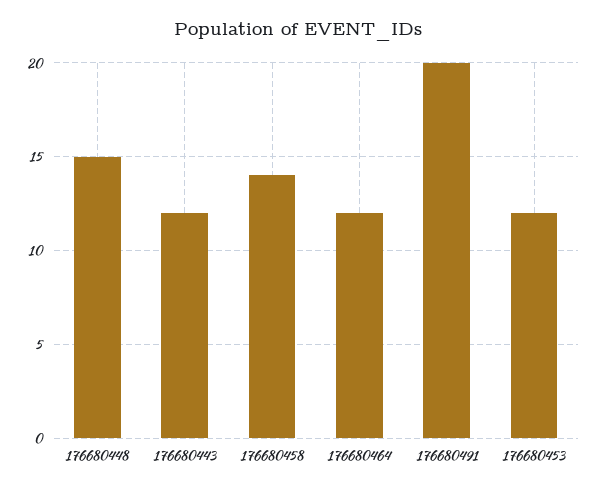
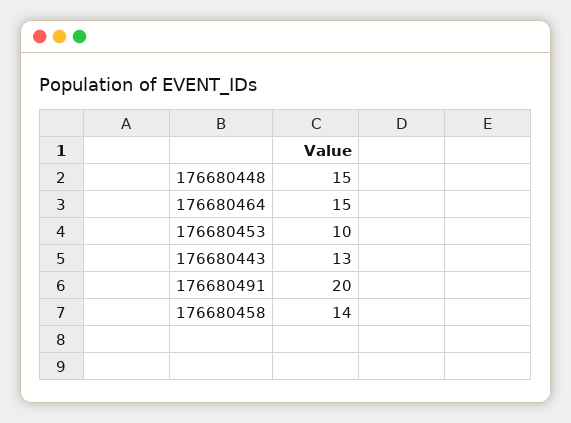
  {
    "176680448": 15,
-   "176680443": 12,
+   "176680443": 13,
    "176680458": 14,
-   "176680464": 12,
+   "176680464": 15,
    "176680491": 20,
-   "176680453": 12
+   "176680453": 10
  }

